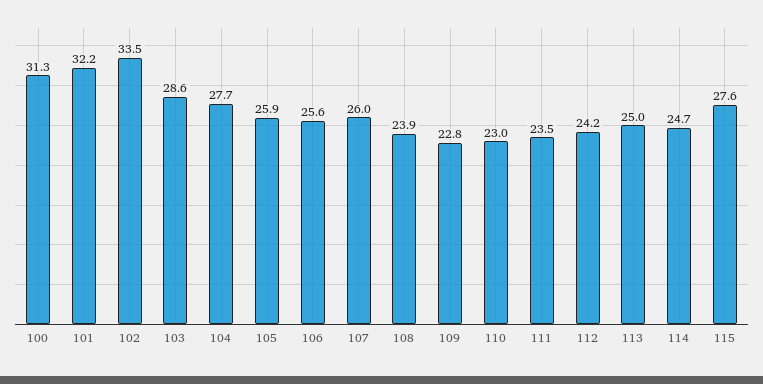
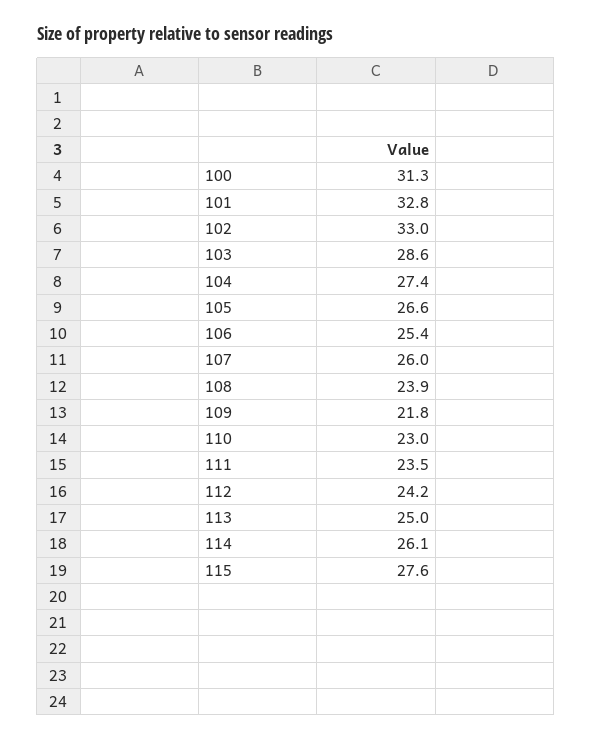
  {
    "100": 31.3,
-   "101": 32.2,
+   "101": 32.8,
-   "102": 33.5,
+   "102": 33,
    "103": 28.6,
-   "104": 27.7,
+   "104": 27.4,
-   "105": 25.9,
+   "105": 26.6,
-   "106": 25.6,
+   "106": 25.4,
    "107": 26,
    "108": 23.9,
-   "109": 22.8,
+   "109": 21.8,
    "110": 23,
    "111": 23.5,
    "112": 24.2,
    "113": 25,
-   "114": 24.7,
+   "114": 26.1,
    "115": 27.6
  }

